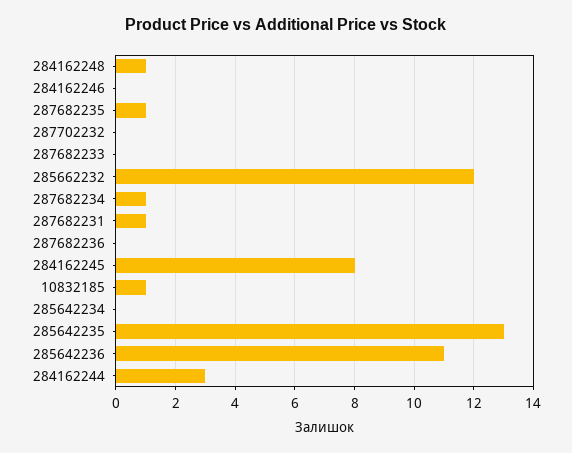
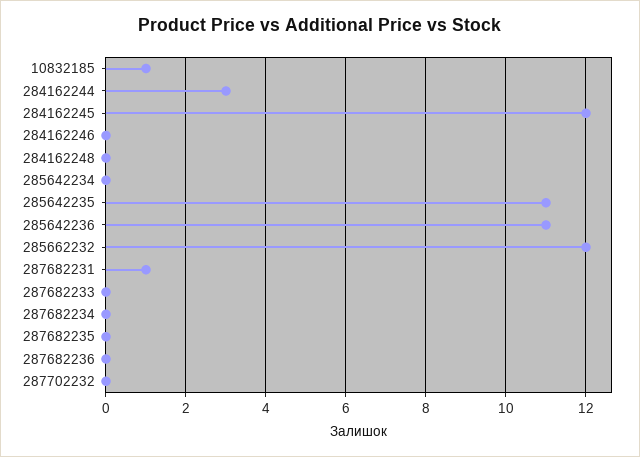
  {
-   "284162248": 1,
+   "284162248": 0,
    "284162246": 0,
-   "287682235": 1,
+   "287682235": 0,
    "287702232": 0,
    "287682233": 0,
    "285662232": 12,
-   "287682234": 1,
+   "287682234": 0,
    "287682231": 1,
    "287682236": 0,
-   "284162245": 8,
+   "284162245": 12,
    "10832185": 1,
    "285642234": 0,
-   "285642235": 13,
+   "285642235": 11,
    "285642236": 11,
    "284162244": 3
  }

